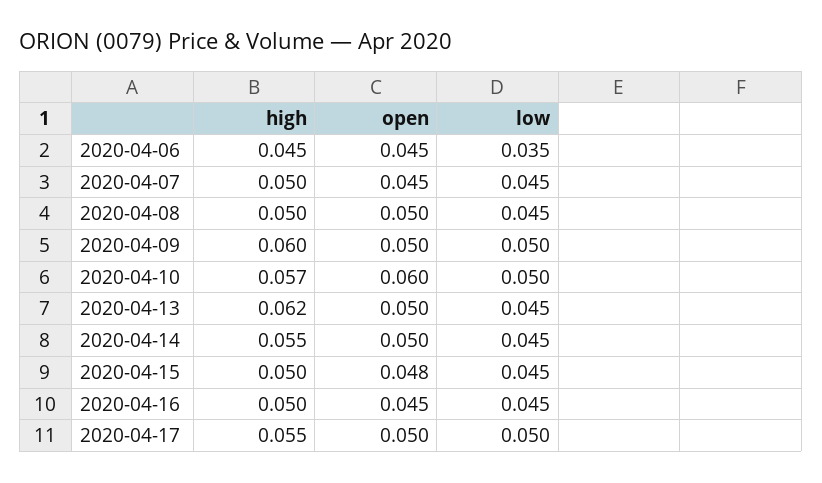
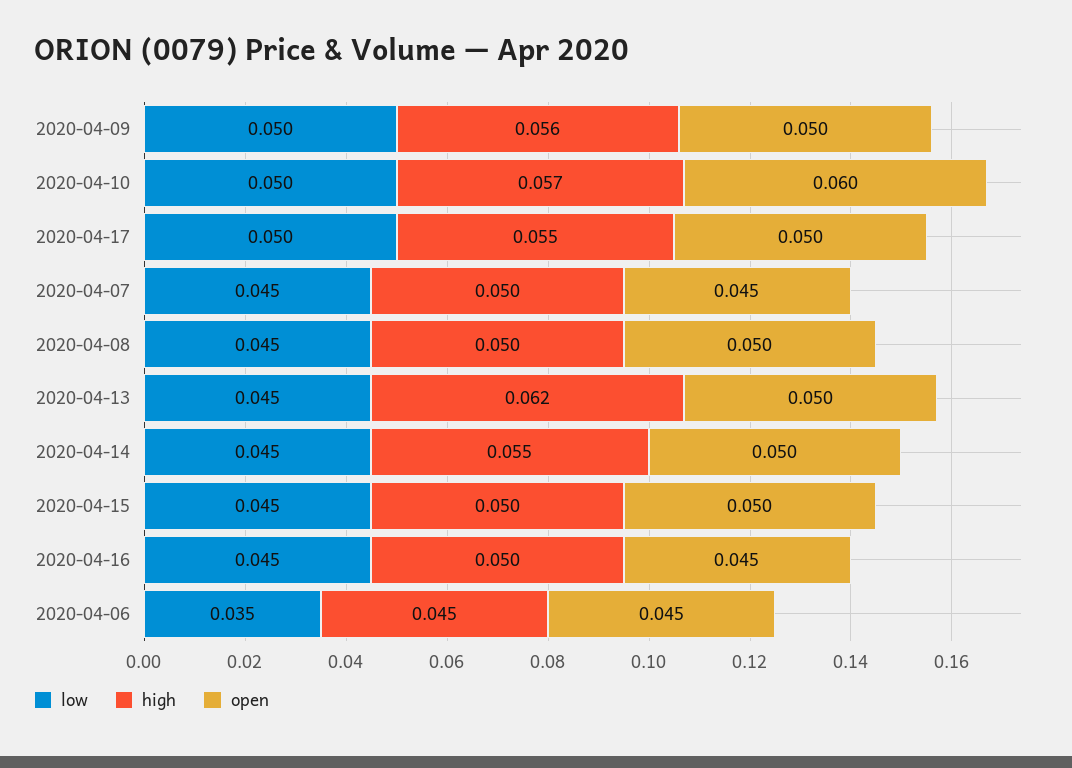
  {
    "high": {
      "2020-04-06": 0.045,
      "2020-04-07": 0.05,
      "2020-04-08": 0.05,
-     "2020-04-09": 0.06,
+     "2020-04-09": 0.056,
      "2020-04-10": 0.057,
      "2020-04-13": 0.062,
      "2020-04-14": 0.055,
      "2020-04-15": 0.05,
      "2020-04-16": 0.05,
      "2020-04-17": 0.055
    },
    "open": {
      "2020-04-06": 0.045,
      "2020-04-07": 0.045,
      "2020-04-08": 0.05,
      "2020-04-09": 0.05,
      "2020-04-10": 0.06,
      "2020-04-13": 0.05,
      "2020-04-14": 0.05,
-     "2020-04-15": 0.048,
+     "2020-04-15": 0.05,
      "2020-04-16": 0.045,
      "2020-04-17": 0.05
    },
    "low": {
      "2020-04-06": 0.035,
      "2020-04-07": 0.045,
      "2020-04-08": 0.045,
      "2020-04-09": 0.05,
      "2020-04-10": 0.05,
      "2020-04-13": 0.045,
      "2020-04-14": 0.045,
      "2020-04-15": 0.045,
      "2020-04-16": 0.045,
      "2020-04-17": 0.05
    }
  }

